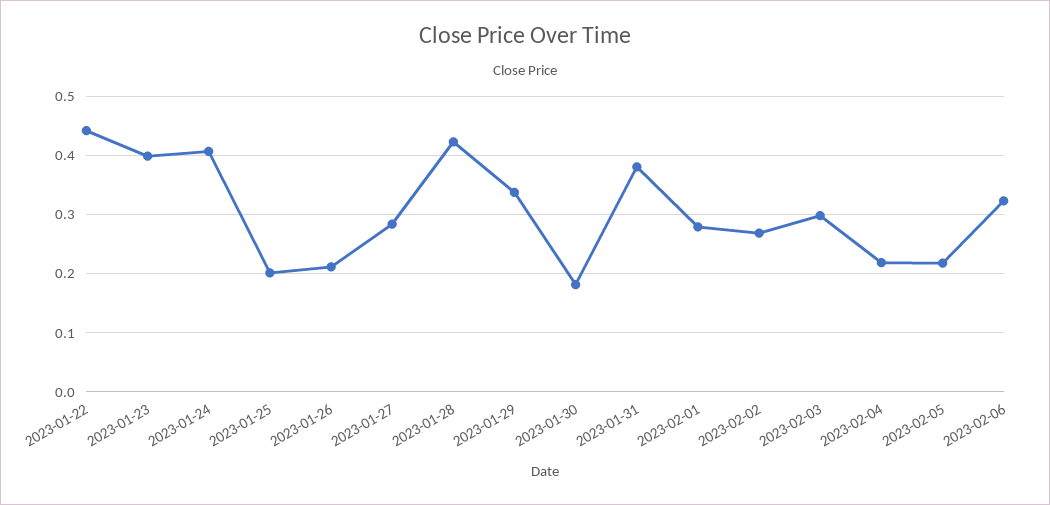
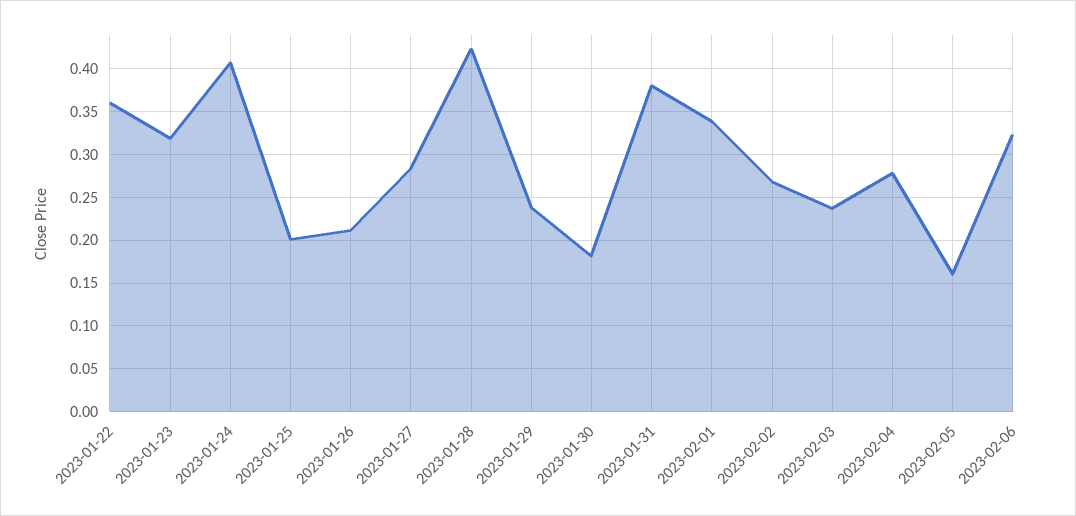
  {
-   "2023-01-22": 0.44,
+   "2023-01-22": 0.36,
-   "2023-01-23": 0.4,
+   "2023-01-23": 0.32,
    "2023-01-24": 0.41,
    "2023-01-25": 0.2,
    "2023-01-26": 0.21,
    "2023-01-27": 0.28,
    "2023-01-28": 0.42,
-   "2023-01-29": 0.34,
+   "2023-01-29": 0.24,
    "2023-01-30": 0.18,
    "2023-01-31": 0.38,
-   "2023-02-01": 0.28,
+   "2023-02-01": 0.34,
    "2023-02-02": 0.27,
-   "2023-02-03": 0.3,
+   "2023-02-03": 0.24,
-   "2023-02-04": 0.22,
+   "2023-02-04": 0.28,
-   "2023-02-05": 0.22,
+   "2023-02-05": 0.16,
    "2023-02-06": 0.32
  }

